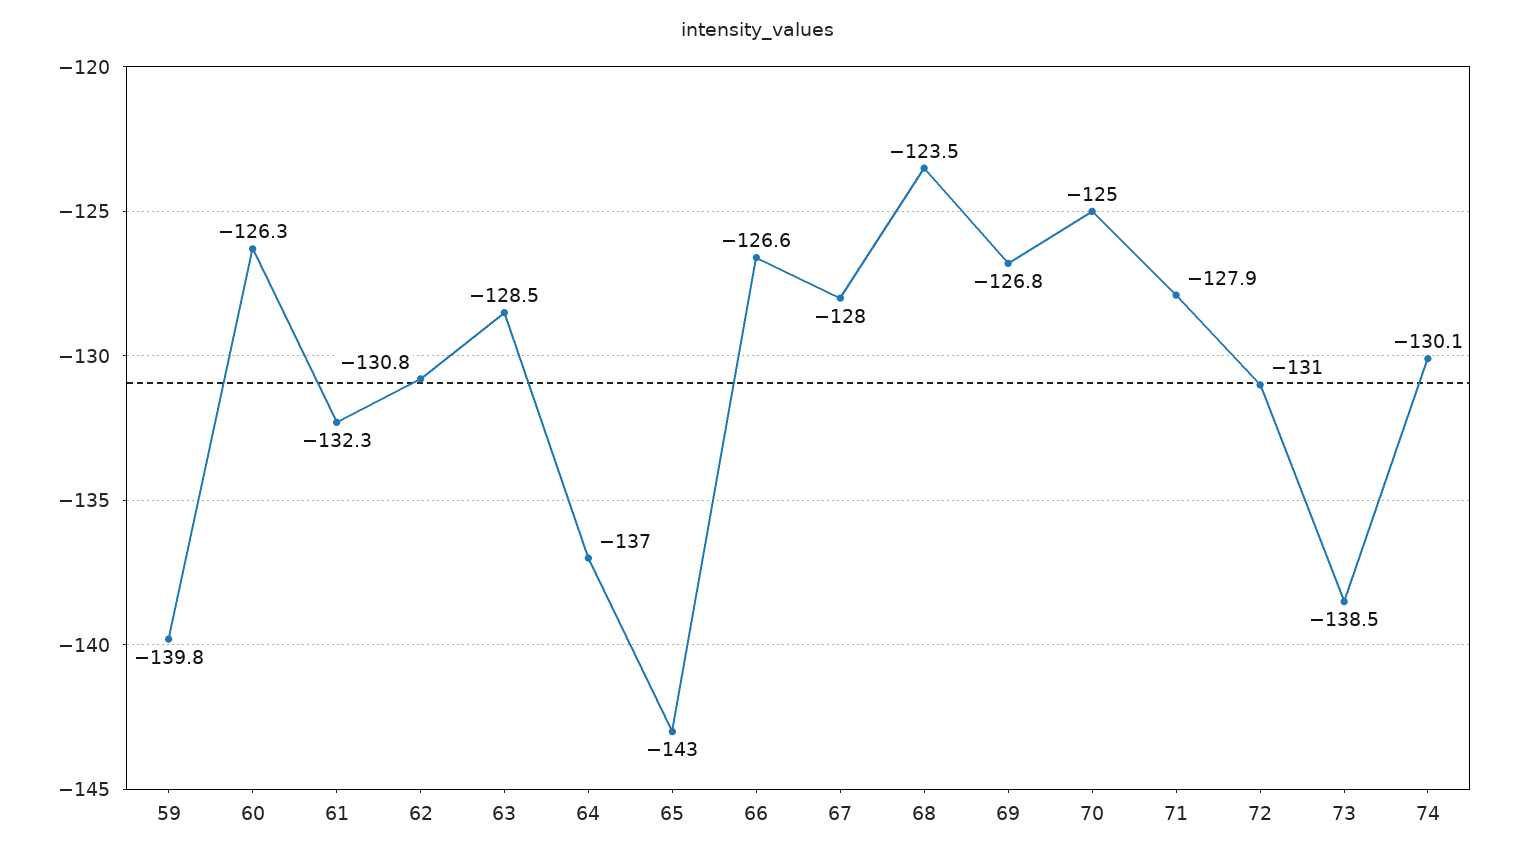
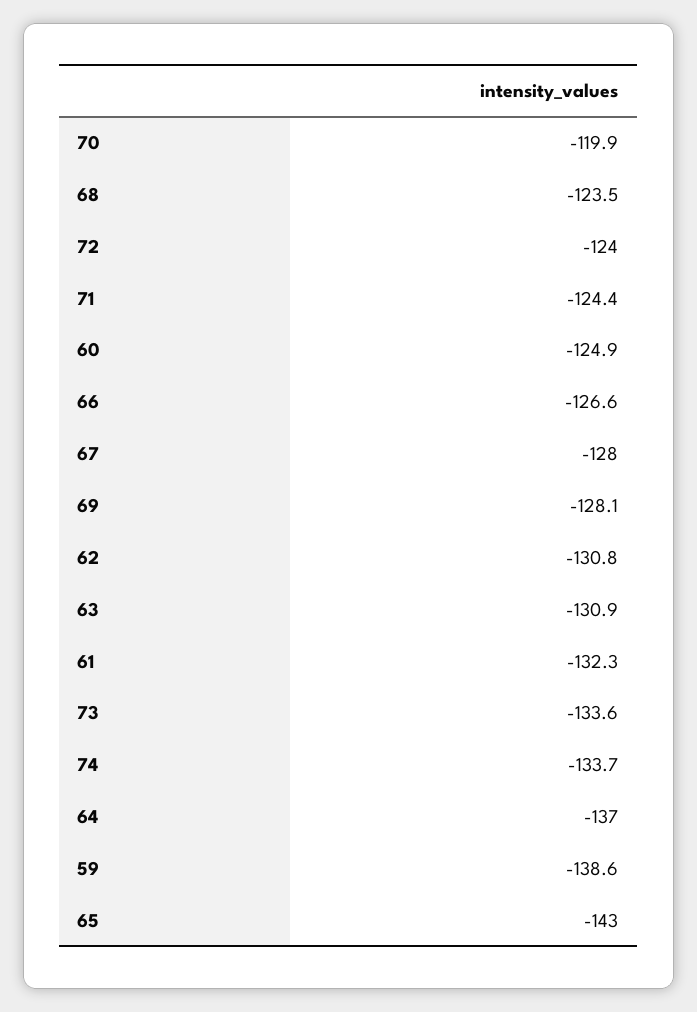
  {
-   "59": -139.8,
+   "59": -138.6,
-   "60": -126.3,
+   "60": -124.9,
    "61": -132.3,
    "62": -130.8,
-   "63": -128.5,
+   "63": -130.9,
    "64": -137,
    "65": -143,
    "66": -126.6,
    "67": -128,
    "68": -123.5,
-   "69": -126.8,
+   "69": -128.1,
-   "70": -125,
+   "70": -119.9,
-   "71": -127.9,
+   "71": -124.4,
-   "72": -131,
+   "72": -124,
-   "73": -138.5,
+   "73": -133.6,
-   "74": -130.1
+   "74": -133.7
  }

